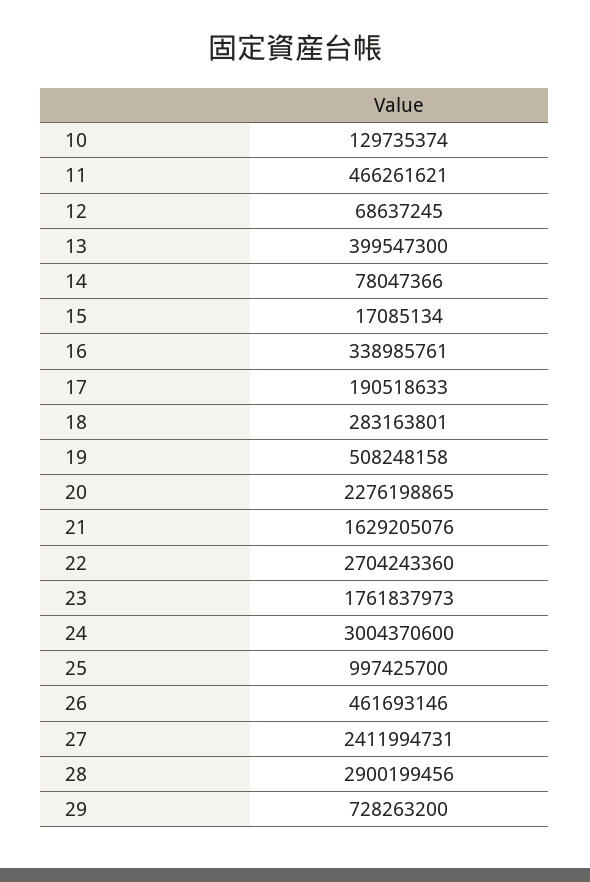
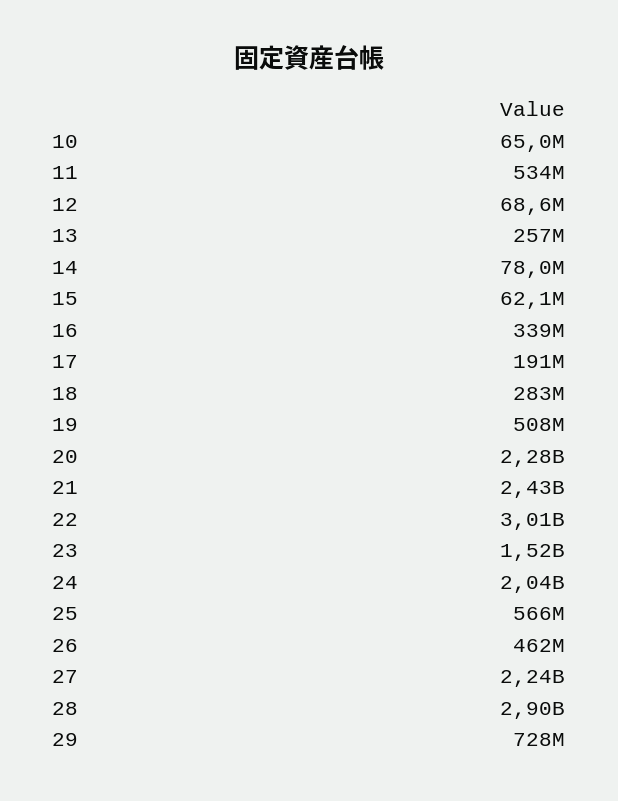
  {
-   "10": 129735374,
+   "10": 65000000,
-   "11": 466261621,
+   "11": 534000000,
    "12": 68637245,
-   "13": 399547300,
+   "13": 257000000,
    "14": 78047366,
-   "15": 17085134,
+   "15": 62100000,
    "16": 338985761,
    "17": 190518633,
    "18": 283163801,
    "19": 508248158,
    "20": 2276198865,
-   "21": 1629205076,
+   "21": 2430000000,
-   "22": 2704243360,
+   "22": 3010000000,
-   "23": 1761837973,
+   "23": 1520000000,
-   "24": 3004370600,
+   "24": 2040000000,
-   "25": 997425700,
+   "25": 566000000,
    "26": 461693146,
-   "27": 2411994731,
+   "27": 2240000000,
    "28": 2900199456,
    "29": 728263200
  }

